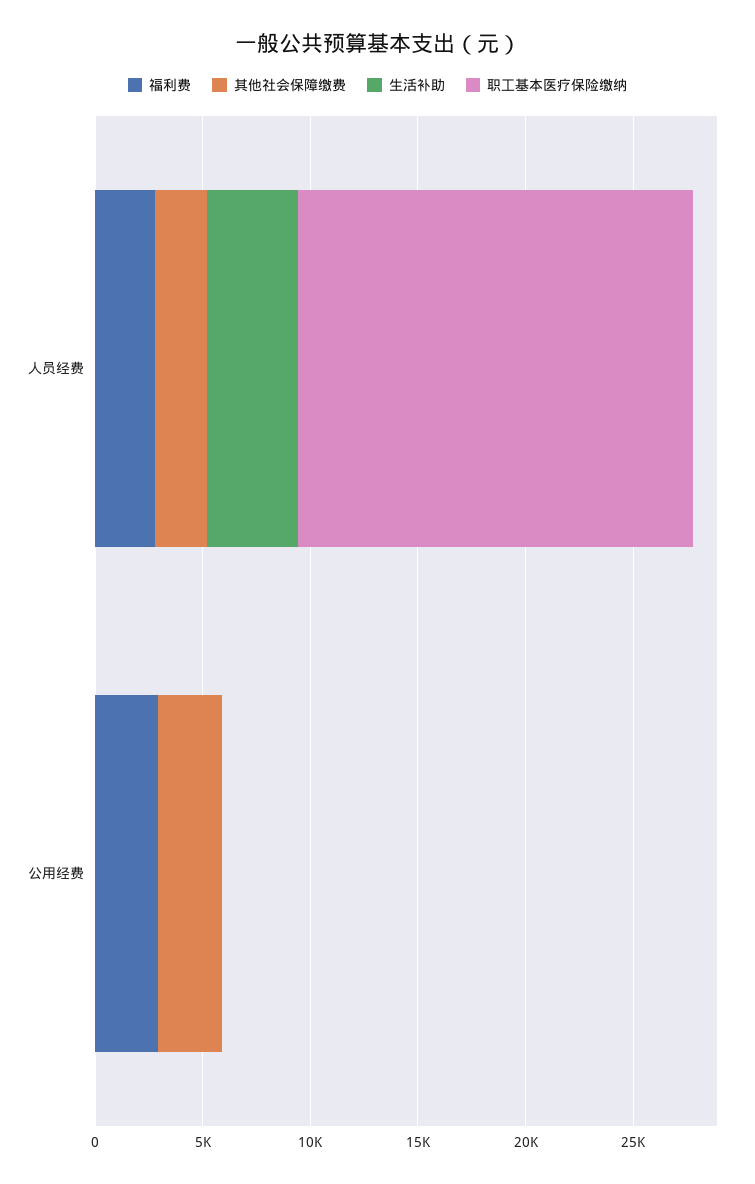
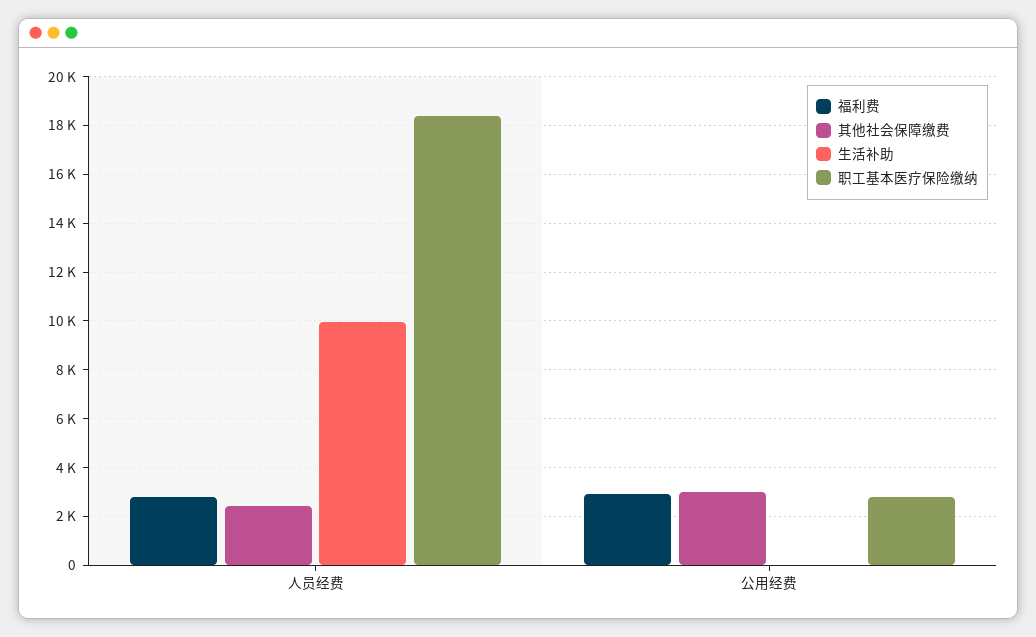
  {
    "福利费": {
      "人员经费": 2750,
      "公用经费": 3000
    },
    "其他社会保障缴费": {
      "人员经费": 2500,
      "公用经费": 3000
    },
    "生活补助": {
-     "人员经费": 4000,
+     "人员经费": 10000,
      "公用经费": 0
    },
    "职工基本医疗保险缴纳": {
      "人员经费": 18500,
-     "公用经费": 0
+     "公用经费": 2750
    }
  }

